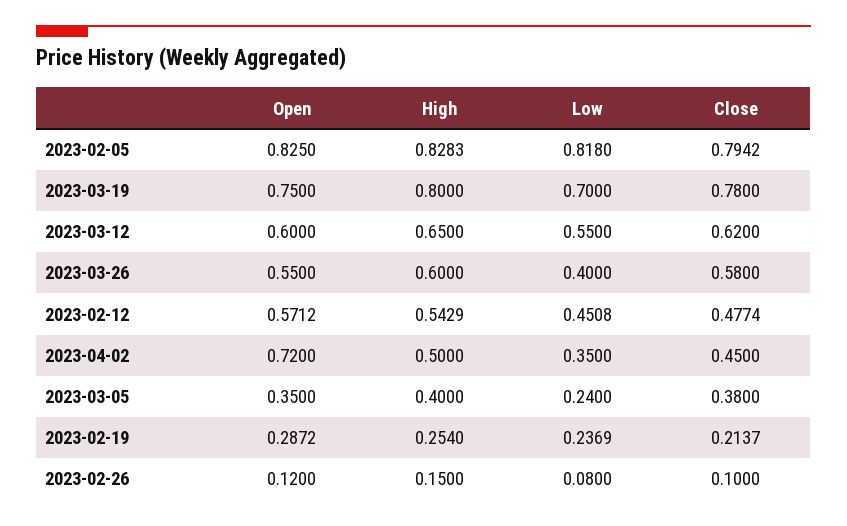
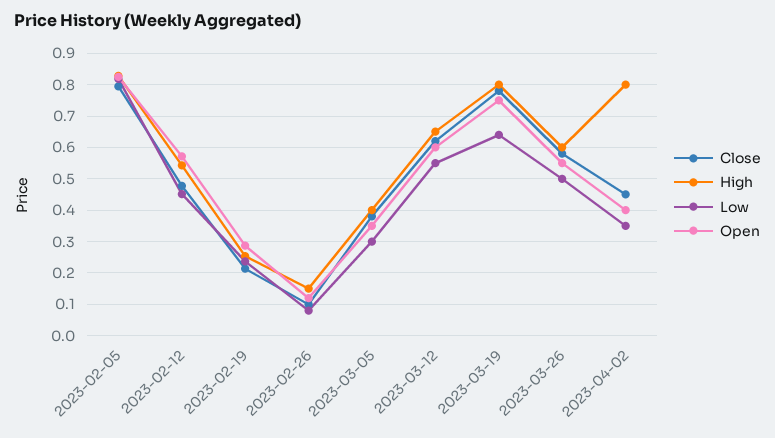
  {
    "Open": {
      "2023-02-05": 0.825,
      "2023-03-19": 0.75,
      "2023-03-12": 0.6,
      "2023-03-26": 0.55,
      "2023-02-12": 0.5712,
-     "2023-04-02": 0.72,
+     "2023-04-02": 0.4,
      "2023-03-05": 0.35,
      "2023-02-19": 0.2872,
      "2023-02-26": 0.12
    },
    "High": {
      "2023-02-05": 0.8283,
      "2023-03-19": 0.8,
      "2023-03-12": 0.65,
      "2023-03-26": 0.6,
      "2023-02-12": 0.5429,
-     "2023-04-02": 0.5,
+     "2023-04-02": 0.8,
      "2023-03-05": 0.4,
      "2023-02-19": 0.254,
      "2023-02-26": 0.15
    },
    "Low": {
      "2023-02-05": 0.818,
-     "2023-03-19": 0.7,
+     "2023-03-19": 0.64,
      "2023-03-12": 0.55,
-     "2023-03-26": 0.4,
+     "2023-03-26": 0.5,
      "2023-02-12": 0.4508,
      "2023-04-02": 0.35,
-     "2023-03-05": 0.24,
+     "2023-03-05": 0.3,
      "2023-02-19": 0.2369,
      "2023-02-26": 0.08
    },
    "Close": {
      "2023-02-05": 0.7942,
      "2023-03-19": 0.78,
      "2023-03-12": 0.62,
      "2023-03-26": 0.58,
      "2023-02-12": 0.4774,
      "2023-04-02": 0.45,
      "2023-03-05": 0.38,
      "2023-02-19": 0.2137,
      "2023-02-26": 0.1
    }
  }

